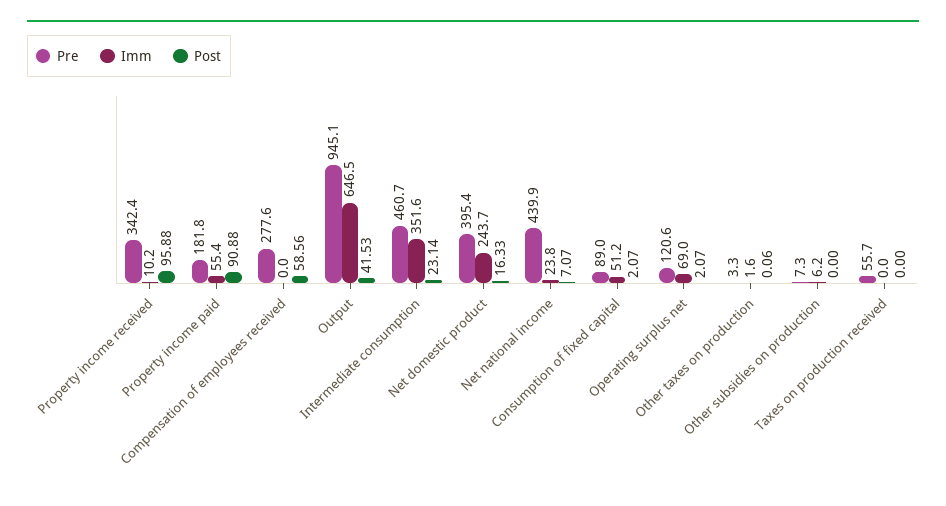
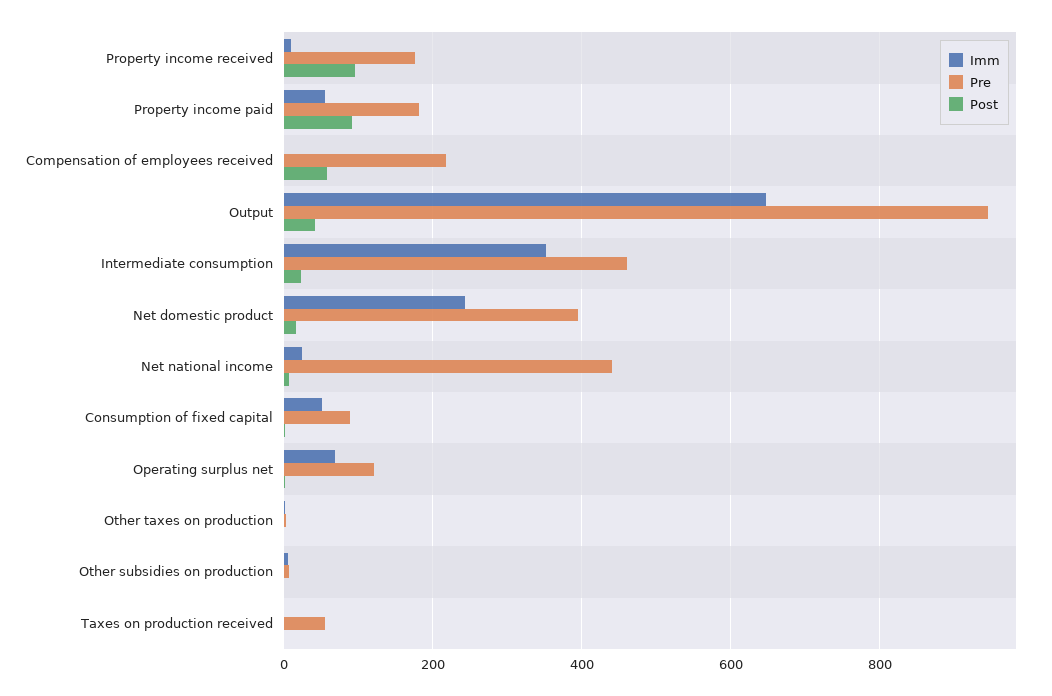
  {
    "Pre": {
-     "Property income received": 342.4,
+     "Property income received": 180,
      "Property income paid": 181.8,
-     "Compensation of employees received": 277.6,
+     "Compensation of employees received": 220,
      "Output": 945.1,
      "Intermediate consumption": 460.7,
      "Net domestic product": 395.4,
      "Net national income": 439.9,
      "Consumption of fixed capital": 89,
      "Operating surplus net": 120.6,
      "Other taxes on production": 3.3,
      "Other subsidies on production": 7.3,
      "Taxes on production received": 55.7
    },
    "Imm": {
      "Property income received": 10.2,
      "Property income paid": 55.4,
      "Compensation of employees received": 0,
      "Output": 646.5,
      "Intermediate consumption": 351.6,
      "Net domestic product": 243.7,
      "Net national income": 23.8,
      "Consumption of fixed capital": 51.2,
      "Operating surplus net": 69,
      "Other taxes on production": 1.6,
      "Other subsidies on production": 6.2,
      "Taxes on production received": 0
    },
    "Post": {
      "Property income received": 95.88,
      "Property income paid": 90.88,
      "Compensation of employees received": 58.56,
      "Output": 41.53,
      "Intermediate consumption": 23.14,
      "Net domestic product": 16.33,
      "Net national income": 7.07,
      "Consumption of fixed capital": 2.07,
      "Operating surplus net": 2.07,
      "Other taxes on production": 0.06,
      "Other subsidies on production": 0,
      "Taxes on production received": 0
    }
  }

